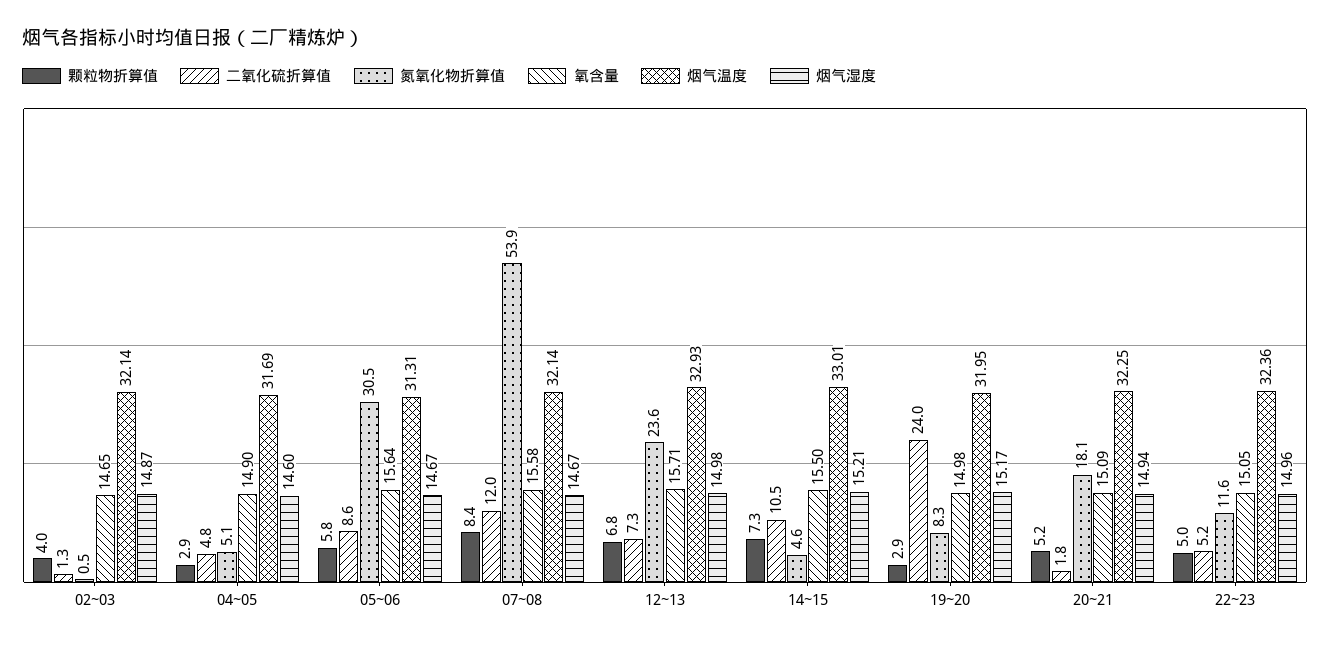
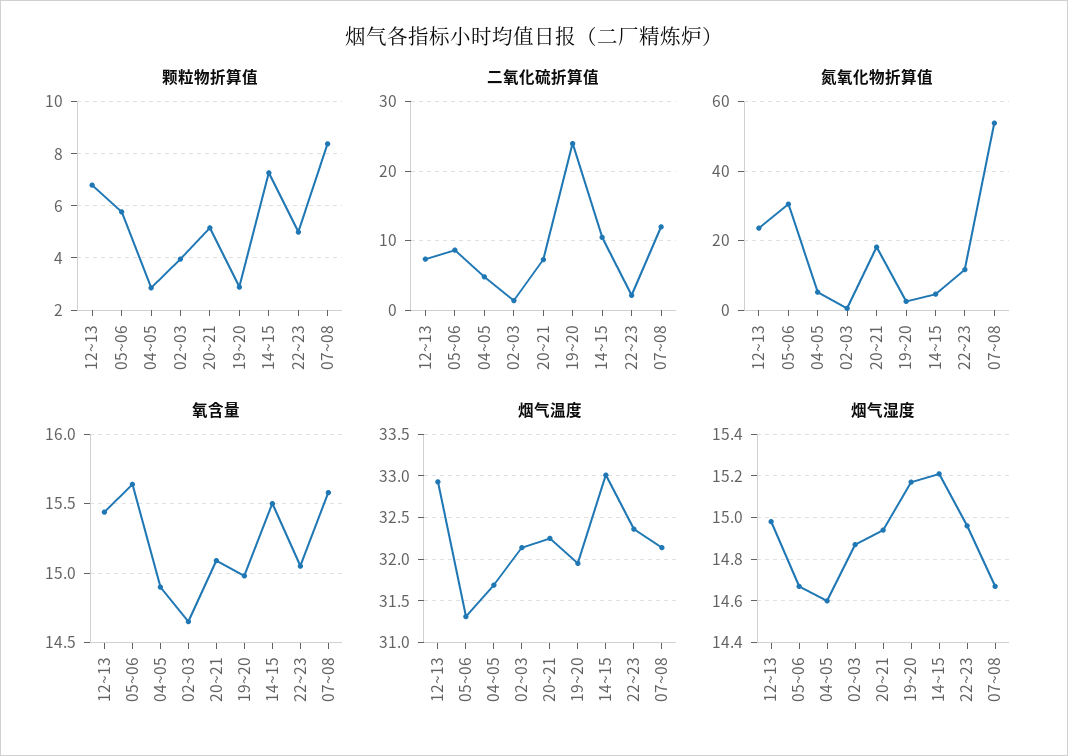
  {
    "颗粒物折算值": {
      "02~03": 4,
      "04~05": 2.9,
      "05~06": 5.8,
      "07~08": 8.4,
      "12~13": 6.8,
      "14~15": 7.3,
      "19~20": 2.9,
      "20~21": 5.2,
      "22~23": 5
    },
    "二氧化硫折算值": {
      "02~03": 1.3,
      "04~05": 4.8,
      "05~06": 8.6,
      "07~08": 12,
      "12~13": 7.3,
      "14~15": 10.5,
      "19~20": 24,
-     "20~21": 1.8,
+     "20~21": 7,
-     "22~23": 5.2
+     "22~23": 2
    },
    "氮氧化物折算值": {
      "02~03": 0.5,
      "04~05": 5.1,
      "05~06": 30.5,
      "07~08": 53.9,
      "12~13": 23.6,
      "14~15": 4.6,
-     "19~20": 8.3,
+     "19~20": 2,
      "20~21": 18.1,
      "22~23": 11.6
    },
    "氧含量": {
      "02~03": 14.65,
      "04~05": 14.9,
      "05~06": 15.64,
      "07~08": 15.58,
-     "12~13": 15.71,
+     "12~13": 15.45,
      "14~15": 15.5,
      "19~20": 14.98,
      "20~21": 15.09,
      "22~23": 15.05
    },
    "烟气温度": {
      "02~03": 32.14,
      "04~05": 31.69,
      "05~06": 31.31,
      "07~08": 32.14,
      "12~13": 32.93,
      "14~15": 33.01,
      "19~20": 31.95,
      "20~21": 32.25,
      "22~23": 32.36
    },
    "烟气湿度": {
      "02~03": 14.87,
      "04~05": 14.6,
      "05~06": 14.67,
      "07~08": 14.67,
      "12~13": 14.98,
      "14~15": 15.21,
      "19~20": 15.17,
      "20~21": 14.94,
      "22~23": 14.96
    }
  }

